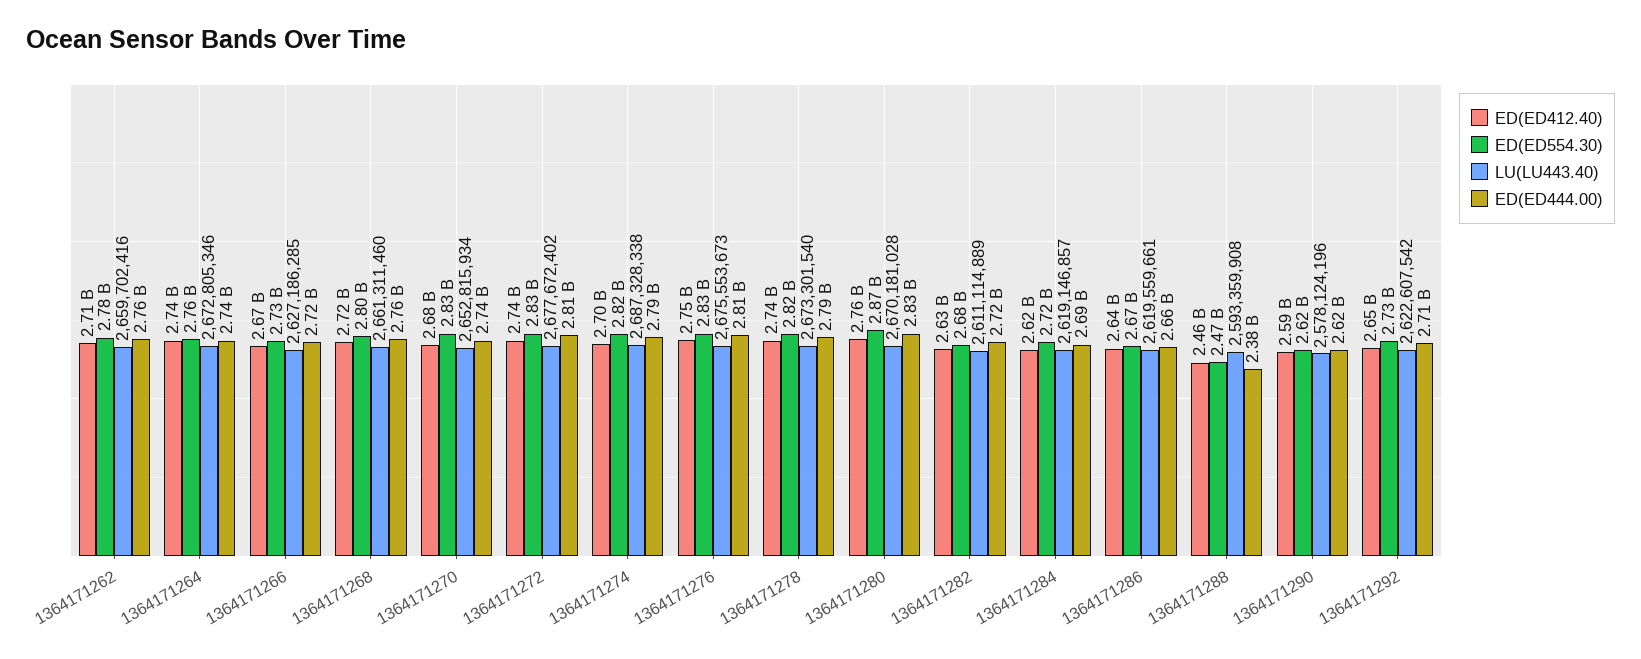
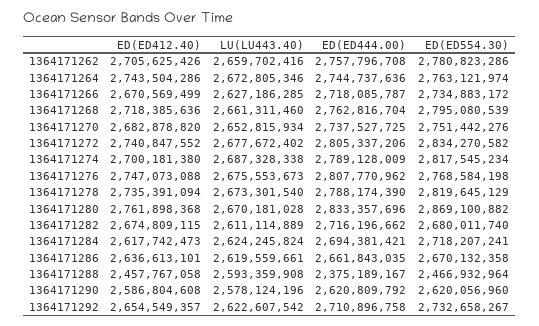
  {
    "ED(ED412.40)": {
      "1364171262": 2705625426,
      "1364171264": 2743504286,
      "1364171266": 2670569499,
      "1364171268": 2718385636,
      "1364171270": 2682878820,
      "1364171272": 2740847552,
      "1364171274": 2700181380,
      "1364171276": 2747073088,
      "1364171278": 2735391094,
      "1364171280": 2761898368,
-     "1364171282": 2630000000,
+     "1364171282": 2674809115,
      "1364171284": 2617742473,
      "1364171286": 2636613101,
      "1364171288": 2457767058,
      "1364171290": 2586804608,
      "1364171292": 2654549357
    },
    "ED(ED554.30)": {
      "1364171262": 2780823286,
      "1364171264": 2763121974,
      "1364171266": 2734883172,
      "1364171268": 2795080539,
-     "1364171270": 2830000000,
+     "1364171270": 2751442276,
      "1364171272": 2834270582,
      "1364171274": 2817545234,
-     "1364171276": 2830000000,
+     "1364171276": 2768584198,
      "1364171278": 2819645129,
      "1364171280": 2869100882,
      "1364171282": 2680011740,
      "1364171284": 2718207241,
      "1364171286": 2670132358,
      "1364171288": 2466932964,
      "1364171290": 2620056960,
      "1364171292": 2732658267
    },
    "LU(LU443.40)": {
      "1364171262": 2659702416,
      "1364171264": 2672805346,
      "1364171266": 2627186285,
      "1364171268": 2661311460,
      "1364171270": 2652815934,
      "1364171272": 2677672402,
      "1364171274": 2687328338,
      "1364171276": 2675553673,
      "1364171278": 2673301540,
      "1364171280": 2670181028,
      "1364171282": 2611114889,
-     "1364171284": 2619146857,
+     "1364171284": 2624245824,
      "1364171286": 2619559661,
      "1364171288": 2593359908,
      "1364171290": 2578124196,
      "1364171292": 2622607542
    },
    "ED(ED444.00)": {
      "1364171262": 2757796708,
      "1364171264": 2744737636,
      "1364171266": 2718085787,
      "1364171268": 2762816704,
      "1364171270": 2737527725,
      "1364171272": 2805337206,
      "1364171274": 2789128009,
      "1364171276": 2807770962,
      "1364171278": 2788174390,
      "1364171280": 2833357696,
      "1364171282": 2716196662,
      "1364171284": 2694381421,
      "1364171286": 2661843035,
      "1364171288": 2375189167,
      "1364171290": 2620809792,
      "1364171292": 2710896758
    }
  }

